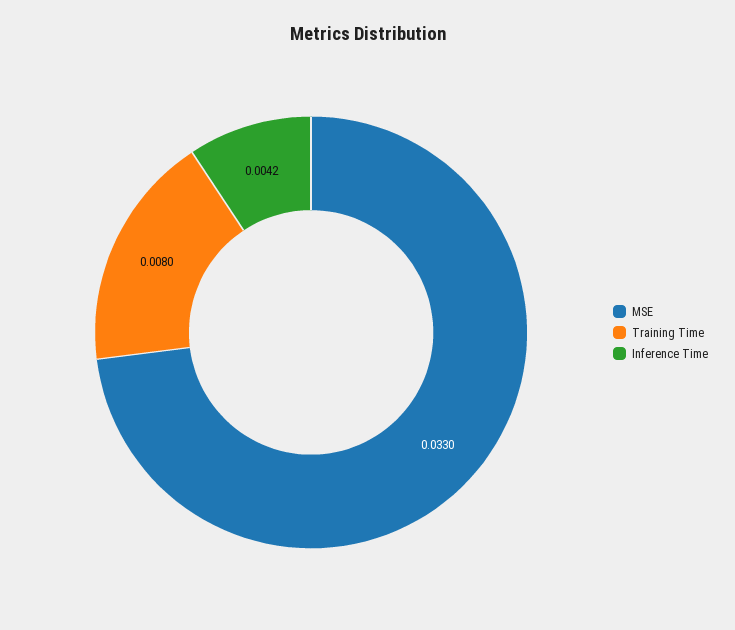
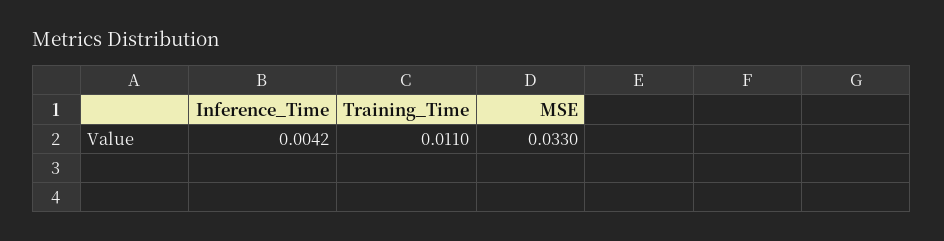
  {
    "MSE": 0.033,
-   "Training Time": 0.008,
+   "Training Time": 0.011,
    "Inference Time": 0.0042
  }

